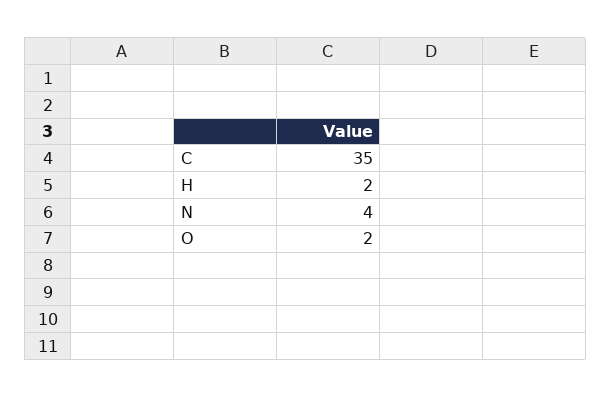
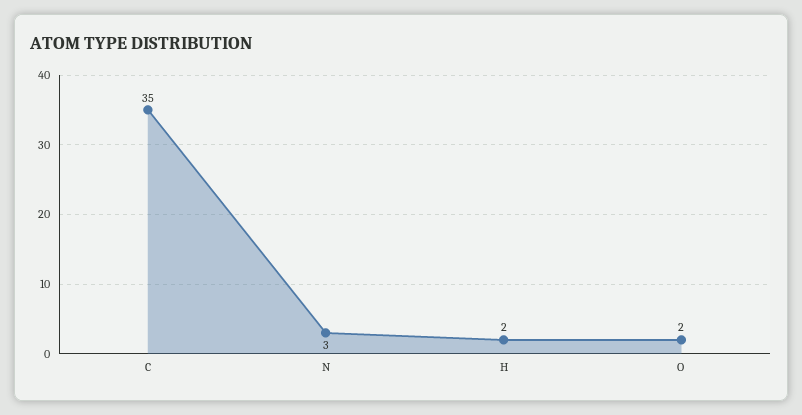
  {
    "C": 35,
    "H": 2,
-   "N": 4,
+   "N": 3,
    "O": 2
  }

